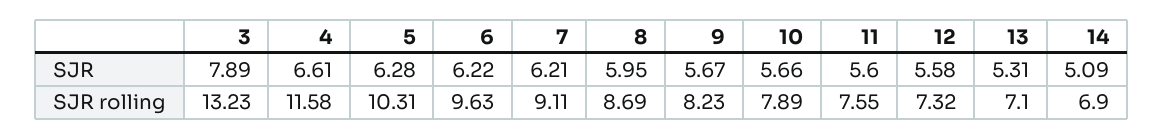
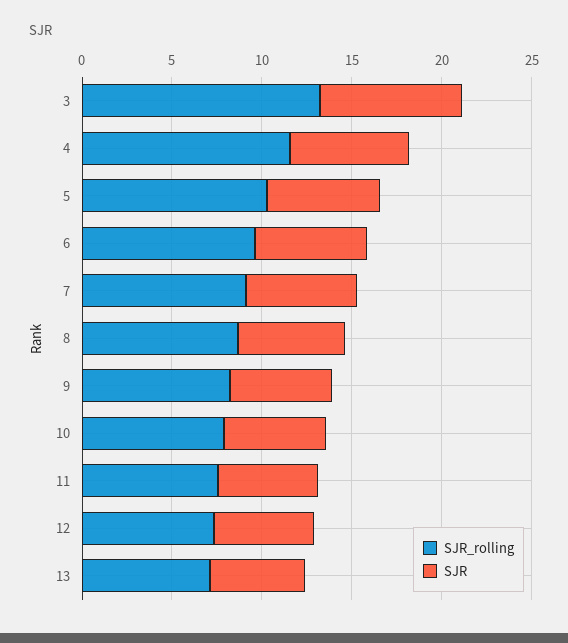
  {
    "SJR": {
      "3": 7.89,
      "4": 6.61,
      "5": 6.28,
      "6": 6.22,
      "7": 6.21,
      "8": 5.95,
      "9": 5.67,
      "10": 5.66,
      "11": 5.6,
      "12": 5.58,
-     "13": 5.31,
+     "13": 5.31
-     "14": 5.09
    },
    "SJR rolling": {
      "3": 13.23,
      "4": 11.58,
      "5": 10.31,
      "6": 9.63,
      "7": 9.11,
      "8": 8.69,
      "9": 8.23,
      "10": 7.89,
      "11": 7.55,
      "12": 7.32,
-     "13": 7.1,
+     "13": 7.1
-     "14": 6.9
    }
  }

